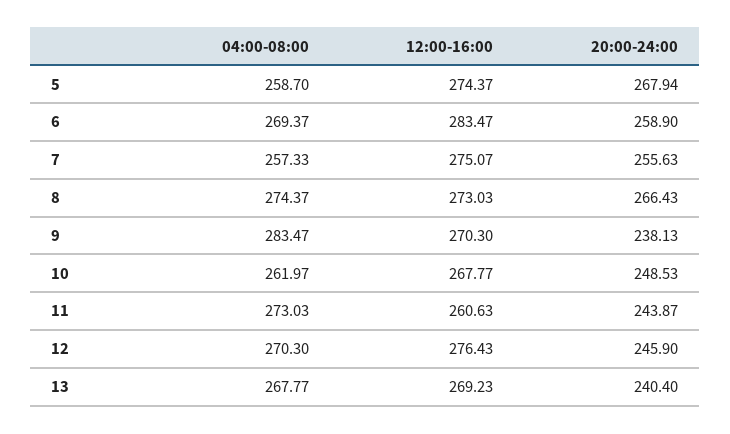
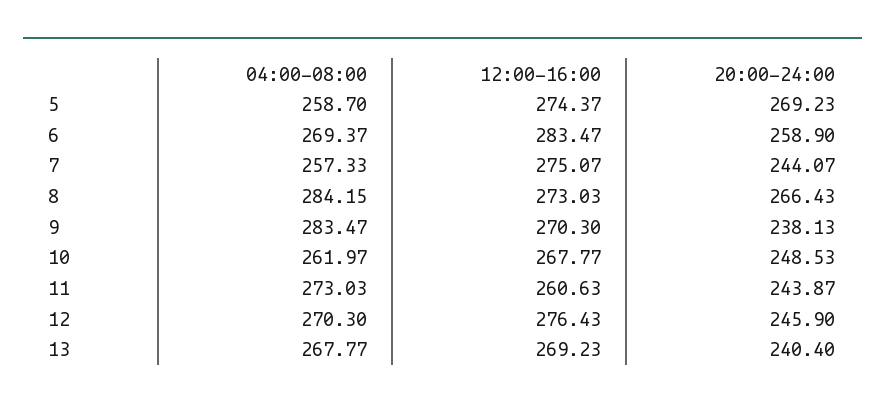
  {
    "04:00-08:00": {
      "5": 258.7,
      "6": 269.37,
      "7": 257.33,
-     "8": 274.37,
+     "8": 284.15,
      "9": 283.47,
      "10": 261.97,
      "11": 273.03,
      "12": 270.3,
      "13": 267.77
    },
    "12:00-16:00": {
      "5": 274.37,
      "6": 283.47,
      "7": 275.07,
      "8": 273.03,
      "9": 270.3,
      "10": 267.77,
      "11": 260.63,
      "12": 276.43,
      "13": 269.23
    },
    "20:00-24:00": {
-     "5": 267.94,
+     "5": 269.23,
      "6": 258.9,
-     "7": 255.63,
+     "7": 244.07,
      "8": 266.43,
      "9": 238.13,
      "10": 248.53,
      "11": 243.87,
      "12": 245.9,
      "13": 240.4
    }
  }

